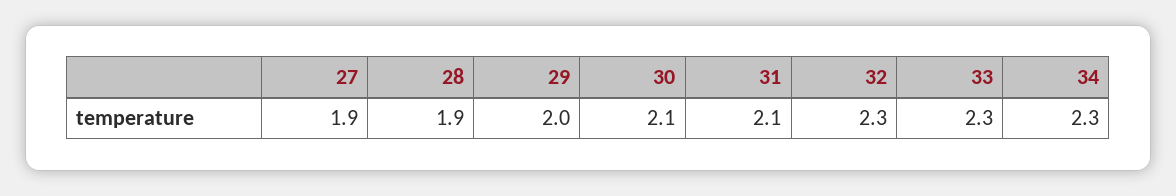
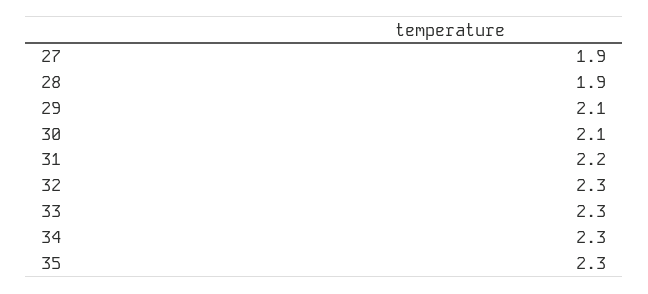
  {
    "27": 1.9,
    "28": 1.9,
-   "29": 2,
+   "29": 2.1,
    "30": 2.1,
-   "31": 2.1,
+   "31": 2.2,
    "32": 2.3,
    "33": 2.3,
-   "34": 2.3
+   "34": 2.3,
+   "35": 2.3
  }

